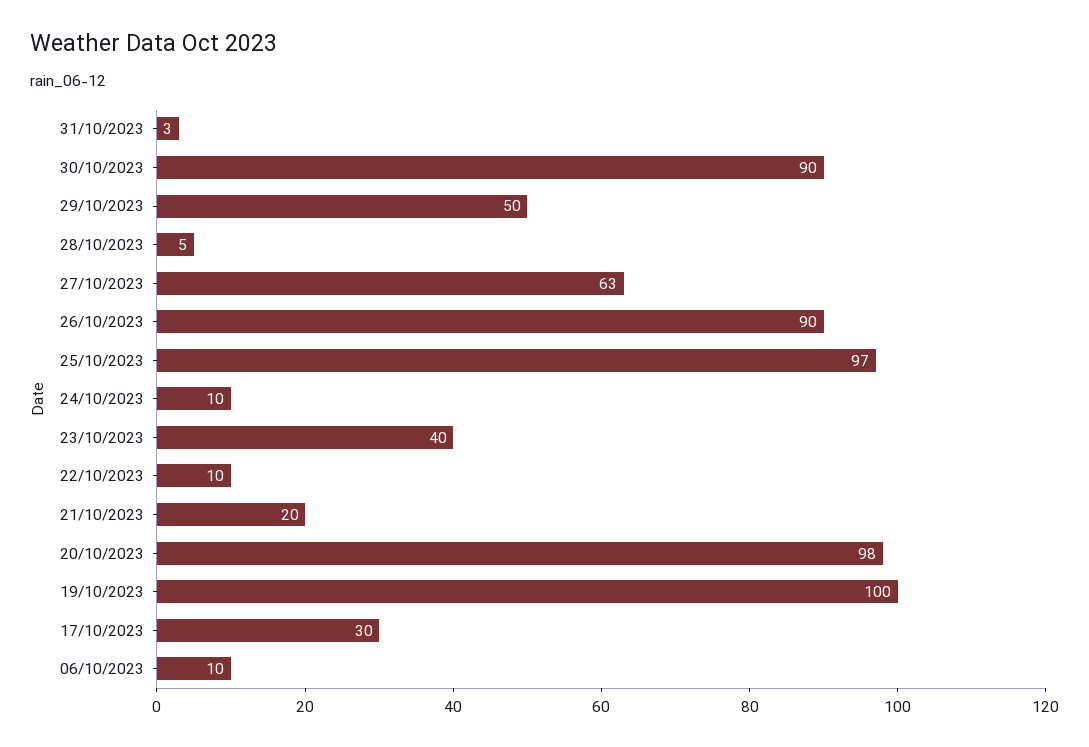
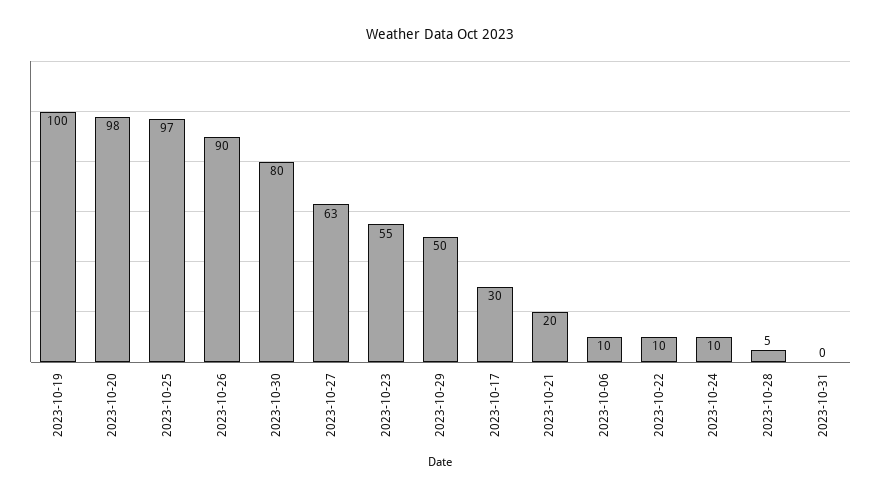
  {
-   "31/10/2023": 3,
+   "31/10/2023": 0,
-   "30/10/2023": 90,
+   "30/10/2023": 80,
    "29/10/2023": 50,
    "28/10/2023": 5,
    "27/10/2023": 63,
    "26/10/2023": 90,
    "25/10/2023": 97,
    "24/10/2023": 10,
-   "23/10/2023": 40,
+   "23/10/2023": 55,
    "22/10/2023": 10,
    "21/10/2023": 20,
    "20/10/2023": 98,
    "19/10/2023": 100,
    "17/10/2023": 30,
    "06/10/2023": 10
  }

